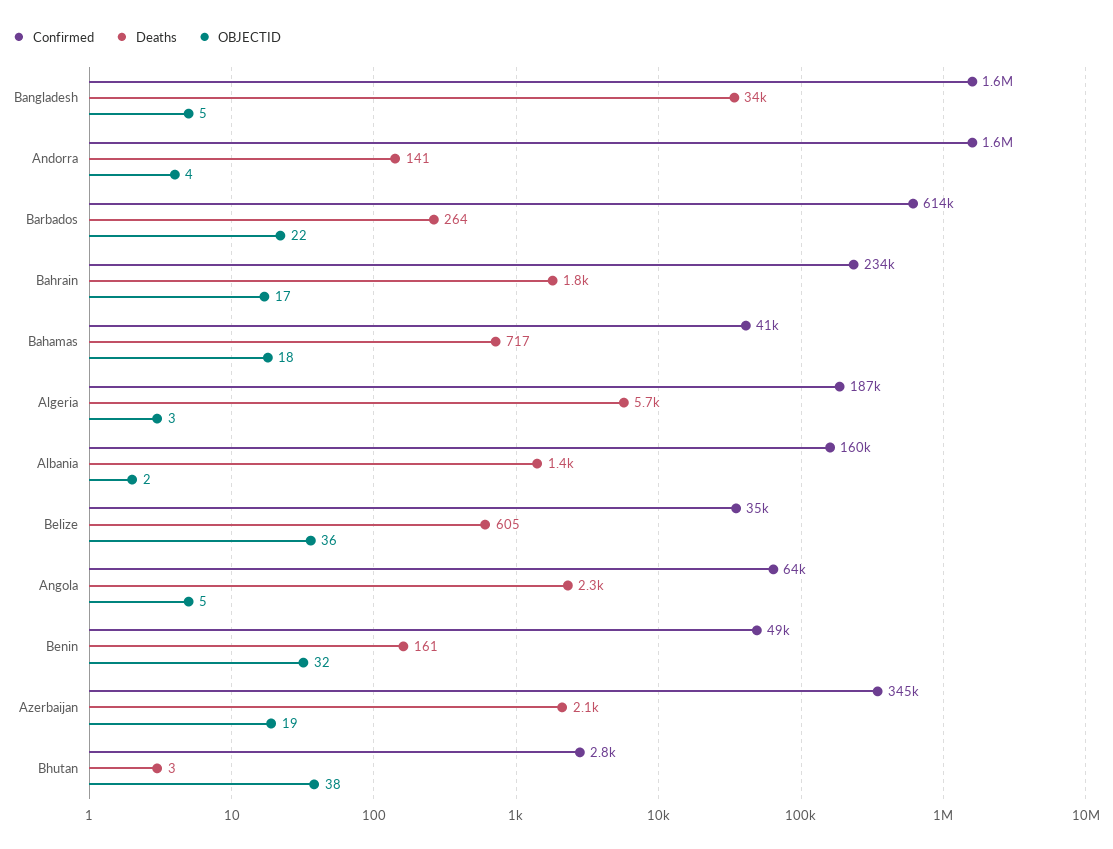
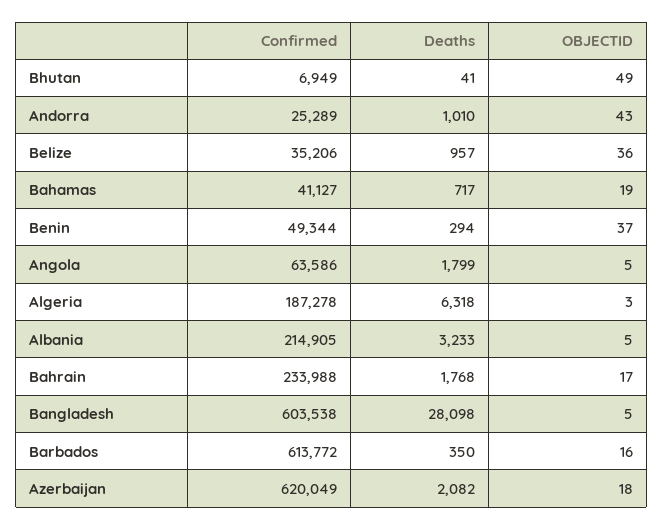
  {
    "Confirmed": {
-     "Bangladesh": 1600000,
+     "Bangladesh": 603538,
-     "Andorra": 1600000,
+     "Andorra": 25289,
      "Barbados": 613772,
      "Bahrain": 233988,
      "Bahamas": 41127,
      "Algeria": 187278,
-     "Albania": 160000,
+     "Albania": 214905,
      "Belize": 35206,
      "Angola": 63586,
      "Benin": 49344,
-     "Azerbaijan": 345000,
+     "Azerbaijan": 620049,
-     "Bhutan": 2800
+     "Bhutan": 6949
    },
    "Deaths": {
-     "Bangladesh": 34000,
+     "Bangladesh": 28098,
-     "Andorra": 141,
+     "Andorra": 1010,
-     "Barbados": 264,
+     "Barbados": 350,
      "Bahrain": 1768,
      "Bahamas": 717,
-     "Algeria": 5700,
+     "Algeria": 6318,
-     "Albania": 1400,
+     "Albania": 3233,
-     "Belize": 605,
+     "Belize": 957,
-     "Angola": 2300,
+     "Angola": 1799,
-     "Benin": 161,
+     "Benin": 294,
      "Azerbaijan": 2082,
-     "Bhutan": 3
+     "Bhutan": 41
    },
    "OBJECTID": {
      "Bangladesh": 5,
-     "Andorra": 4,
+     "Andorra": 43,
-     "Barbados": 22,
+     "Barbados": 16,
      "Bahrain": 17,
-     "Bahamas": 18,
+     "Bahamas": 19,
      "Algeria": 3,
-     "Albania": 2,
+     "Albania": 5,
      "Belize": 36,
      "Angola": 5,
-     "Benin": 32,
+     "Benin": 37,
-     "Azerbaijan": 19,
+     "Azerbaijan": 18,
-     "Bhutan": 38
+     "Bhutan": 49
    }
  }

